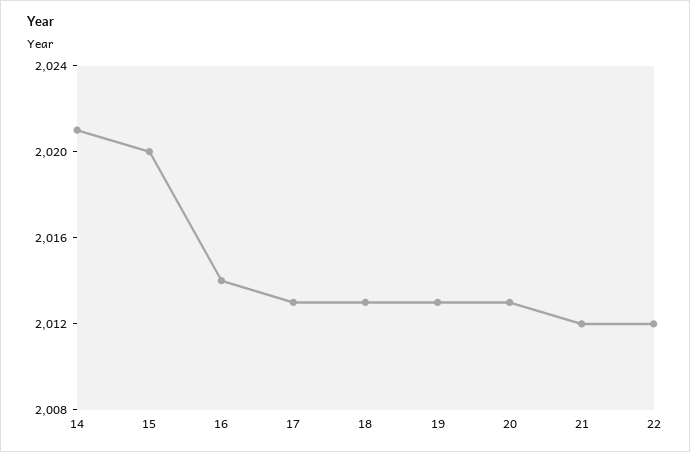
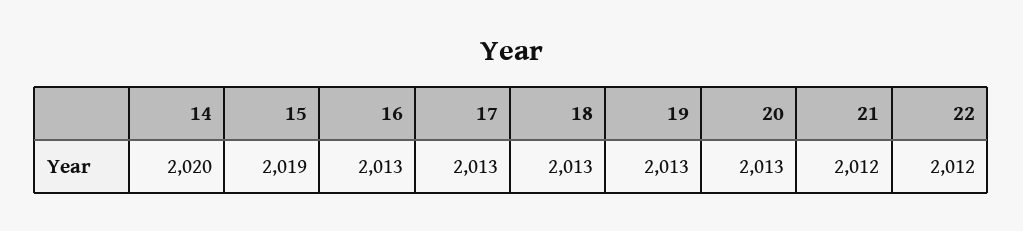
  {
-   "14": 2021,
+   "14": 2020,
-   "15": 2020,
+   "15": 2019,
-   "16": 2014,
+   "16": 2013,
    "17": 2013,
    "18": 2013,
    "19": 2013,
    "20": 2013,
    "21": 2012,
    "22": 2012
  }

